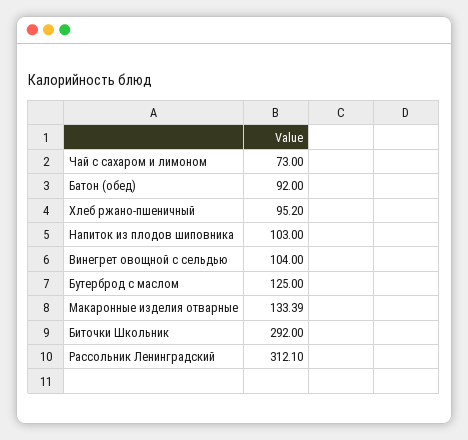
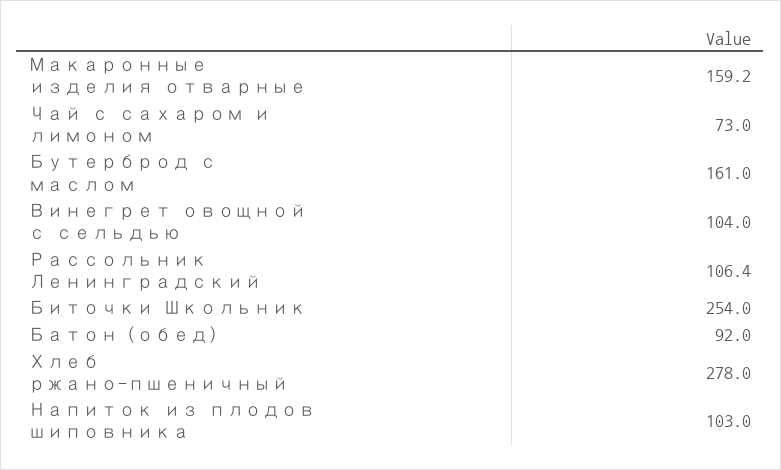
  {
    "Чай с сахаром и лимоном": 73,
    "Батон (обед)": 92,
-   "Хлеб ржано-пшеничный": 95.2,
+   "Хлеб ржано-пшеничный": 278,
    "Напиток из плодов шиповника": 103,
    "Винегрет овощной с сельдью": 104,
-   "Бутерброд с маслом": 125,
+   "Бутерброд с маслом": 161,
-   "Макаронные изделия отварные": 133.39,
+   "Макаронные изделия отварные": 159.2,
-   "Биточки Школьник": 292,
+   "Биточки Школьник": 254,
-   "Рассольник Ленинградский": 312.1
+   "Рассольник Ленинградский": 106.4
  }

